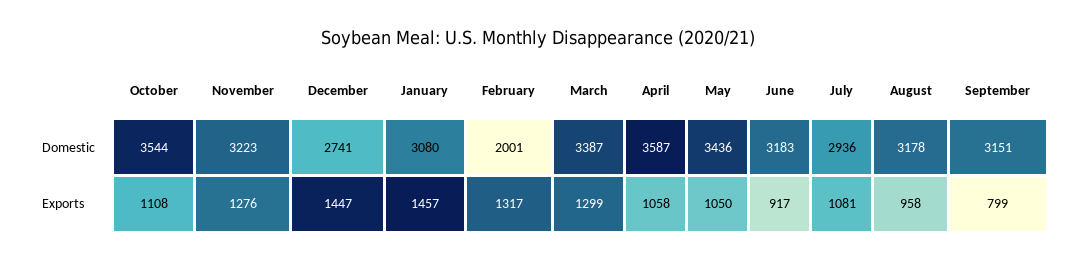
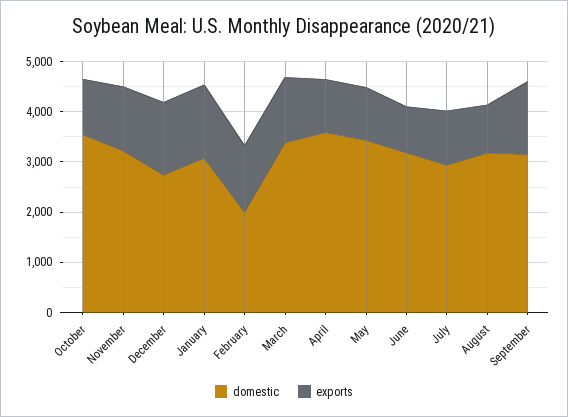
  {
    "Domestic": {
      "October": 3544,
      "November": 3223,
      "December": 2741,
      "January": 3080,
      "February": 2001,
      "March": 3387,
      "April": 3587,
      "May": 3436,
      "June": 3183,
      "July": 2936,
      "August": 3178,
      "September": 3151
    },
    "Exports": {
      "October": 1108,
      "November": 1276,
      "December": 1447,
      "January": 1457,
      "February": 1317,
      "March": 1299,
      "April": 1058,
      "May": 1050,
      "June": 917,
      "July": 1081,
      "August": 958,
-     "September": 799
+     "September": 1400
    }
  }

